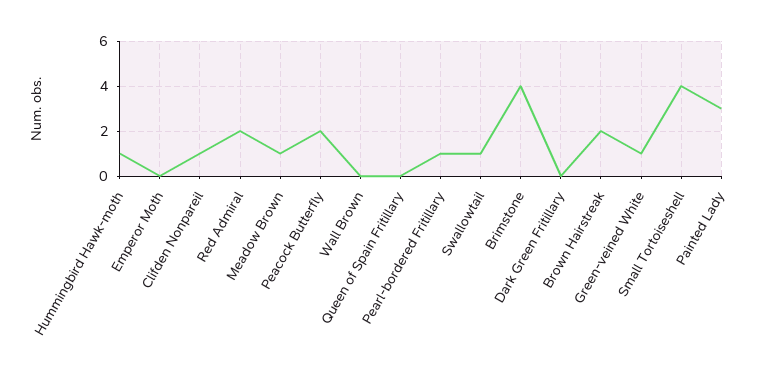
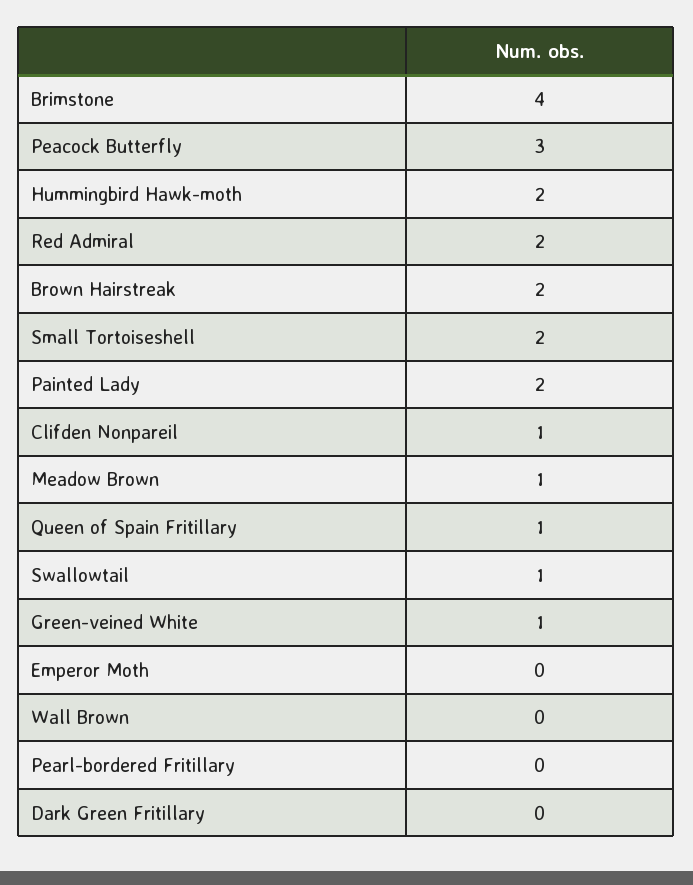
  {
-   "Hummingbird Hawk-moth": 1,
+   "Hummingbird Hawk-moth": 2,
    "Emperor Moth": 0,
    "Clifden Nonpareil": 1,
    "Red Admiral": 2,
    "Meadow Brown": 1,
-   "Peacock Butterfly": 2,
+   "Peacock Butterfly": 3,
    "Wall Brown": 0,
-   "Queen of Spain Fritillary": 0,
+   "Queen of Spain Fritillary": 1,
-   "Pearl-bordered Fritillary": 1,
+   "Pearl-bordered Fritillary": 0,
    "Swallowtail": 1,
    "Brimstone": 4,
    "Dark Green Fritillary": 0,
    "Brown Hairstreak": 2,
    "Green-veined White": 1,
-   "Small Tortoiseshell": 4,
+   "Small Tortoiseshell": 2,
-   "Painted Lady": 3
+   "Painted Lady": 2
  }

